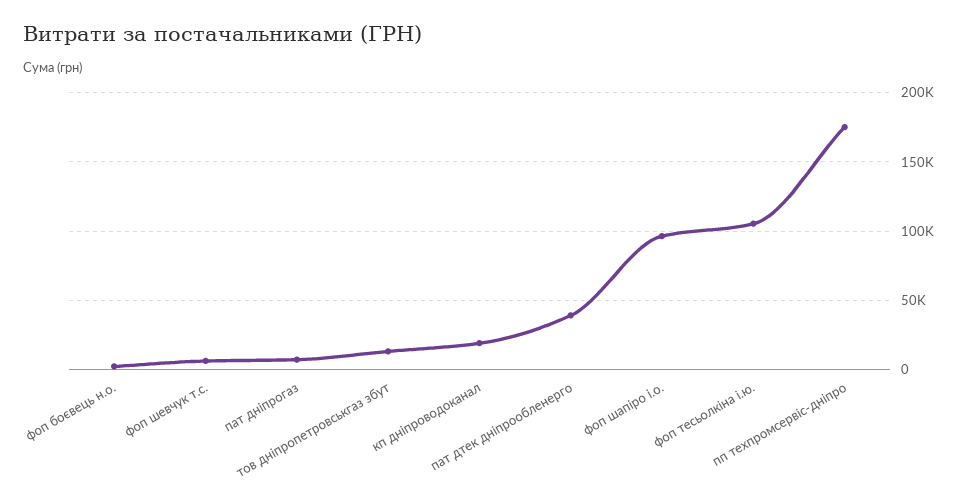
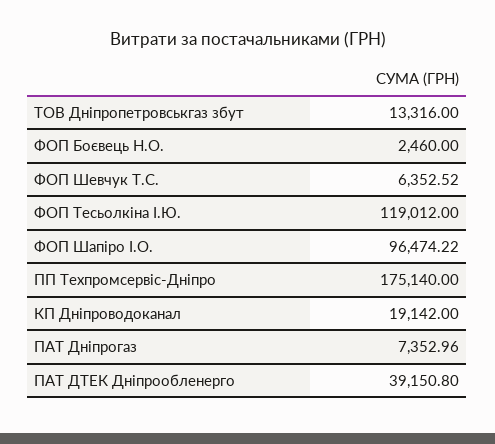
  {
    "фоп боєвець н.о.": 2460,
    "фоп шевчук т.с.": 6352.52,
    "пат дніпрогаз": 7352.96,
    "тов дніпропетровськгаз збут": 13316,
    "кп дніпроводоканал": 19142,
    "пат дтек дніпрообленерго": 39150.8,
    "фоп шапіро і.о.": 96474.22,
-   "фоп тесьолкіна і.ю.": 105000,
+   "фоп тесьолкіна і.ю.": 119012,
    "пп техпромсервіс-дніпро": 175140
  }

